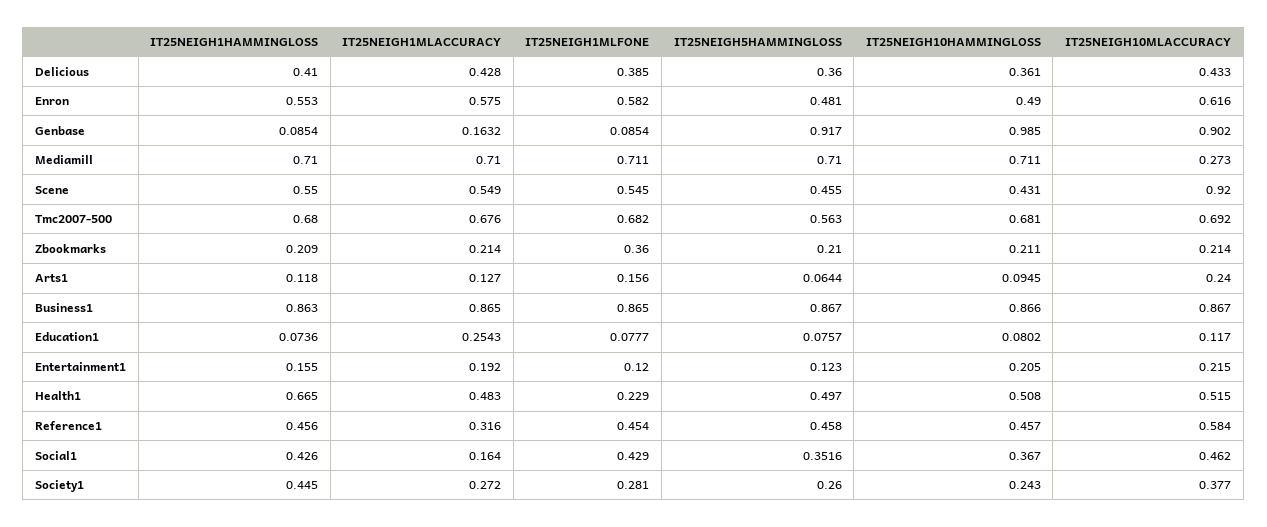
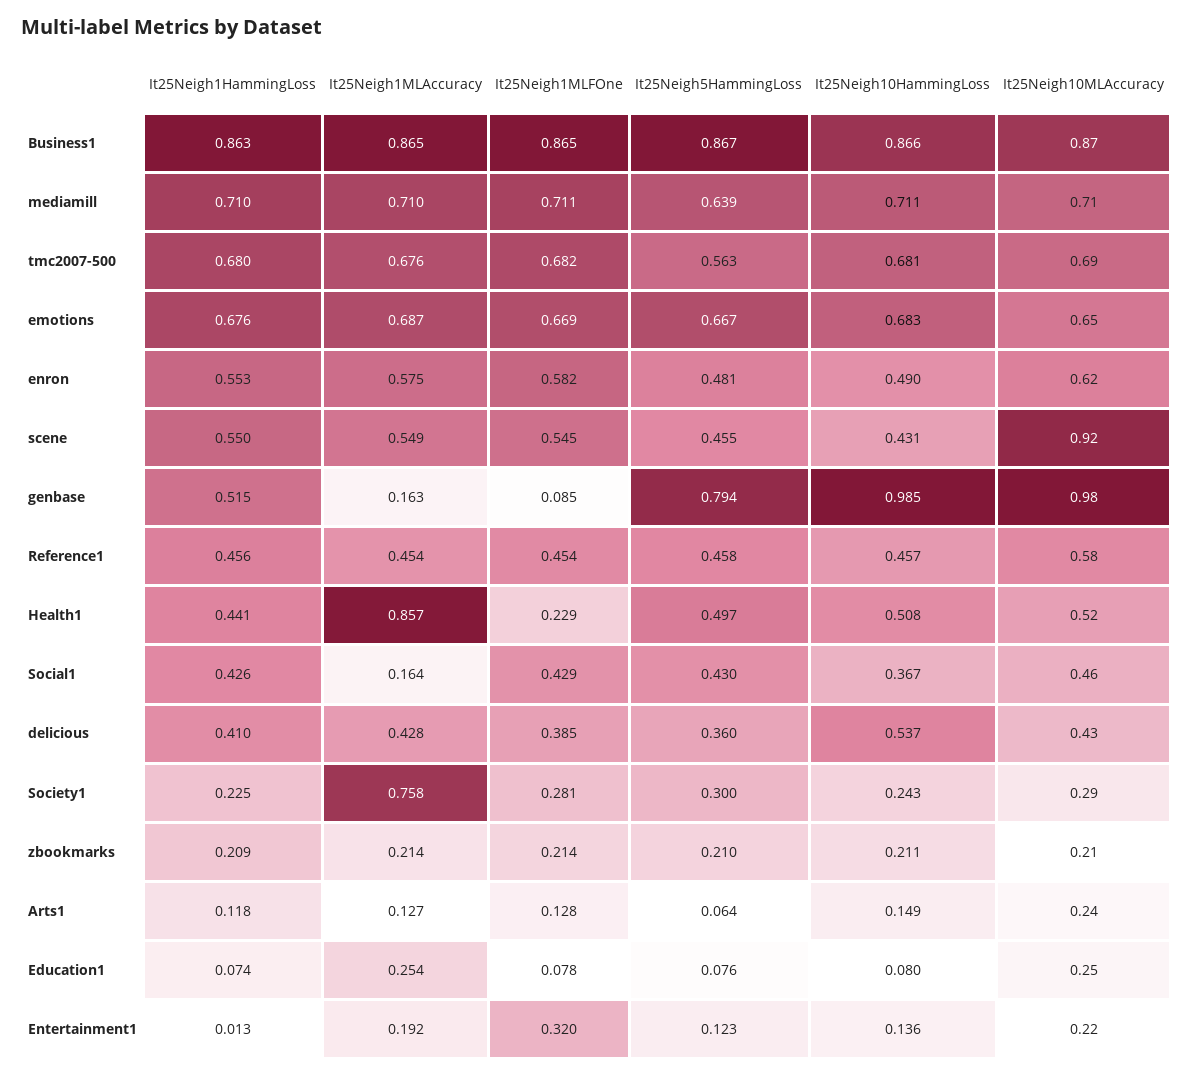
  {
    "IT25NEIGH1HAMMINGLOSS": {
      "Delicious": 0.41,
      "Enron": 0.553,
-     "Genbase": 0.0854,
+     "Genbase": 0.515,
      "Mediamill": 0.71,
      "Scene": 0.55,
      "Tmc2007-500": 0.68,
      "Zbookmarks": 0.209,
      "Arts1": 0.118,
      "Business1": 0.863,
      "Education1": 0.0736,
-     "Entertainment1": 0.155,
+     "Entertainment1": 0.013,
-     "Health1": 0.665,
+     "Health1": 0.441,
      "Reference1": 0.456,
      "Social1": 0.426,
-     "Society1": 0.445
+     "Society1": 0.225,
+     "emotions": 0.676
    },
    "IT25NEIGH1MLACCURACY": {
      "Delicious": 0.428,
      "Enron": 0.575,
      "Genbase": 0.1632,
      "Mediamill": 0.71,
      "Scene": 0.549,
      "Tmc2007-500": 0.676,
      "Zbookmarks": 0.214,
      "Arts1": 0.127,
      "Business1": 0.865,
      "Education1": 0.2543,
      "Entertainment1": 0.192,
-     "Health1": 0.483,
+     "Health1": 0.857,
-     "Reference1": 0.316,
+     "Reference1": 0.454,
      "Social1": 0.164,
-     "Society1": 0.272
+     "Society1": 0.758,
+     "emotions": 0.687
    },
    "IT25NEIGH1MLFONE": {
      "Delicious": 0.385,
      "Enron": 0.582,
      "Genbase": 0.0854,
      "Mediamill": 0.711,
      "Scene": 0.545,
      "Tmc2007-500": 0.682,
-     "Zbookmarks": 0.36,
+     "Zbookmarks": 0.214,
-     "Arts1": 0.156,
+     "Arts1": 0.128,
      "Business1": 0.865,
      "Education1": 0.0777,
-     "Entertainment1": 0.12,
+     "Entertainment1": 0.32,
      "Health1": 0.229,
      "Reference1": 0.454,
      "Social1": 0.429,
-     "Society1": 0.281
+     "Society1": 0.281,
+     "emotions": 0.669
    },
    "IT25NEIGH5HAMMINGLOSS": {
      "Delicious": 0.36,
      "Enron": 0.481,
-     "Genbase": 0.917,
+     "Genbase": 0.794,
-     "Mediamill": 0.71,
+     "Mediamill": 0.639,
      "Scene": 0.455,
      "Tmc2007-500": 0.563,
      "Zbookmarks": 0.21,
      "Arts1": 0.0644,
      "Business1": 0.867,
      "Education1": 0.0757,
      "Entertainment1": 0.123,
      "Health1": 0.497,
      "Reference1": 0.458,
-     "Social1": 0.3516,
+     "Social1": 0.43,
-     "Society1": 0.26
+     "Society1": 0.3,
+     "emotions": 0.667
    },
    "IT25NEIGH10HAMMINGLOSS": {
-     "Delicious": 0.361,
+     "Delicious": 0.537,
      "Enron": 0.49,
      "Genbase": 0.985,
      "Mediamill": 0.711,
      "Scene": 0.431,
      "Tmc2007-500": 0.681,
      "Zbookmarks": 0.211,
-     "Arts1": 0.0945,
+     "Arts1": 0.149,
      "Business1": 0.866,
      "Education1": 0.0802,
-     "Entertainment1": 0.205,
+     "Entertainment1": 0.136,
      "Health1": 0.508,
      "Reference1": 0.457,
      "Social1": 0.367,
-     "Society1": 0.243
+     "Society1": 0.243,
+     "emotions": 0.683
    },
    "IT25NEIGH10MLACCURACY": {
      "Delicious": 0.433,
      "Enron": 0.616,
-     "Genbase": 0.902,
+     "Genbase": 0.98,
-     "Mediamill": 0.273,
+     "Mediamill": 0.71,
      "Scene": 0.92,
      "Tmc2007-500": 0.692,
      "Zbookmarks": 0.214,
      "Arts1": 0.24,
      "Business1": 0.867,
-     "Education1": 0.117,
+     "Education1": 0.25,
      "Entertainment1": 0.215,
      "Health1": 0.515,
      "Reference1": 0.584,
      "Social1": 0.462,
-     "Society1": 0.377
+     "Society1": 0.29,
+     "emotions": 0.65
    }
  }

